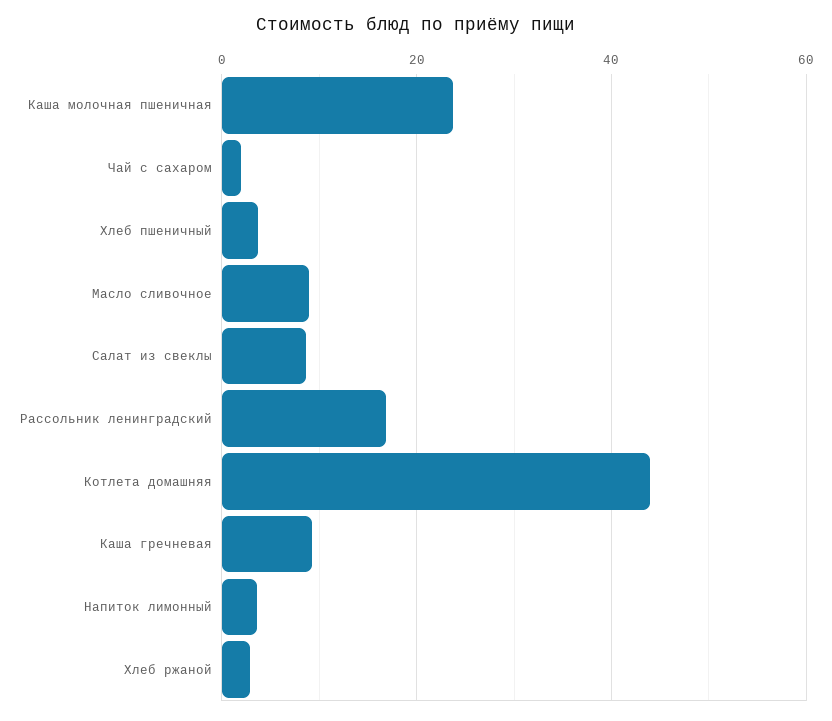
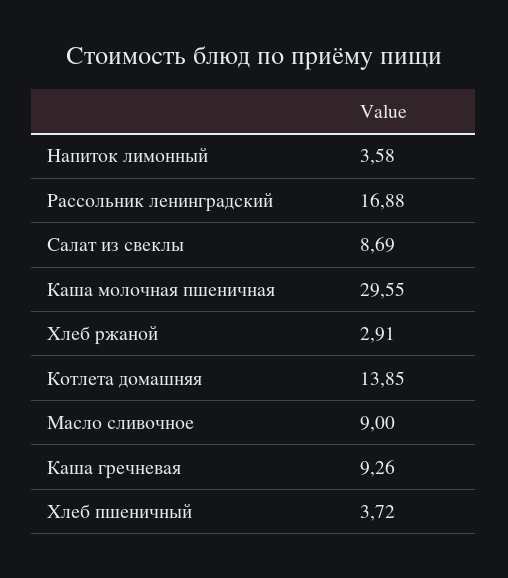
  {
-   "Каша молочная пшеничная": 24,
+   "Каша молочная пшеничная": 29.55,
-   "Чай с сахаром": 2,
    "Хлеб пшеничный": 3.72,
    "Масло сливочное": 9,
    "Салат из свеклы": 8.69,
    "Рассольник ленинградский": 16.88,
-   "Котлета домашняя": 44,
+   "Котлета домашняя": 13.85,
    "Каша гречневая": 9.26,
    "Напиток лимонный": 3.58,
    "Хлеб ржаной": 2.91
  }

